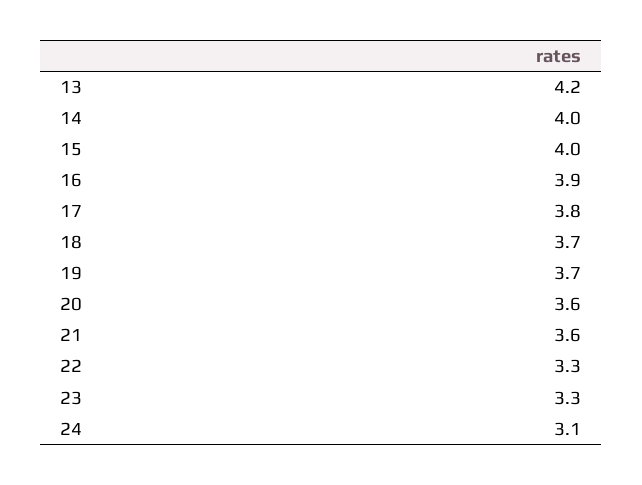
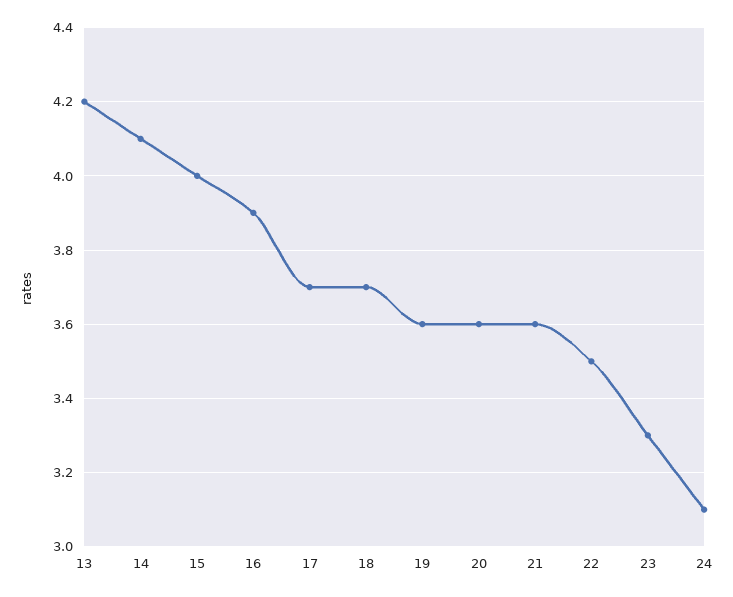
  {
    "13": 4.2,
-   "14": 4,
+   "14": 4.1,
    "15": 4,
    "16": 3.9,
-   "17": 3.8,
+   "17": 3.7,
    "18": 3.7,
-   "19": 3.7,
+   "19": 3.6,
    "20": 3.6,
    "21": 3.6,
-   "22": 3.3,
+   "22": 3.5,
    "23": 3.3,
    "24": 3.1
  }

